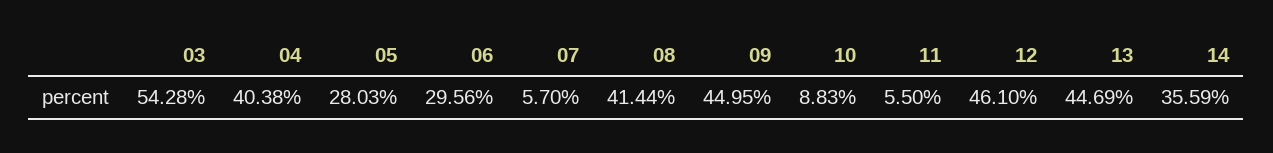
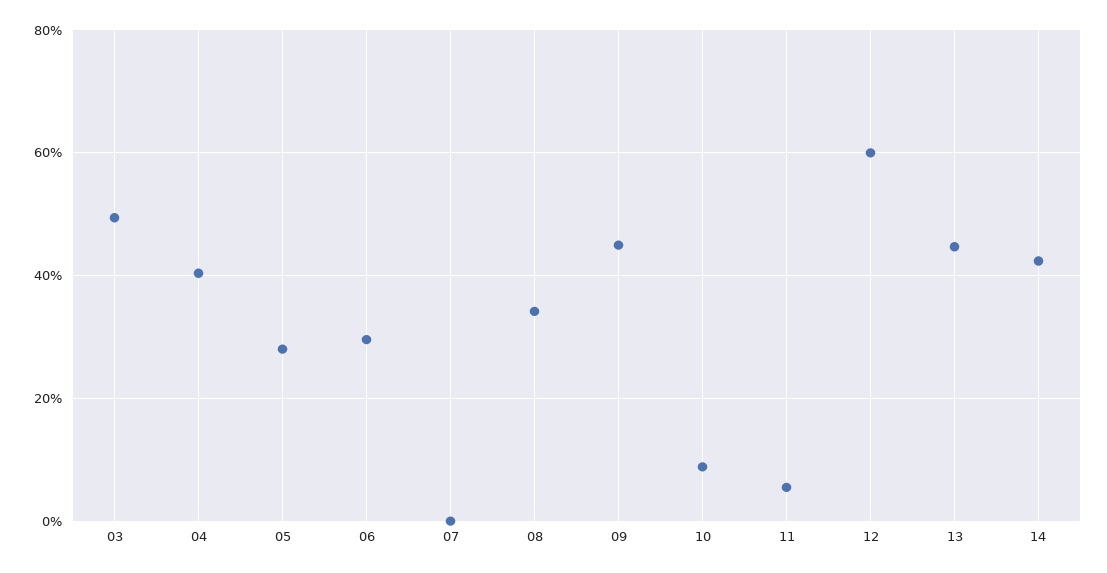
  {
-   "03": 54.28,
+   "03": 50,
    "04": 40.38,
    "05": 28.03,
    "06": 29.56,
-   "07": 5.7,
+   "07": 0,
-   "08": 41.44,
+   "08": 34,
    "09": 44.95,
    "10": 8.83,
    "11": 5.5,
-   "12": 46.1,
+   "12": 60,
    "13": 44.69,
-   "14": 35.59
+   "14": 42
  }

